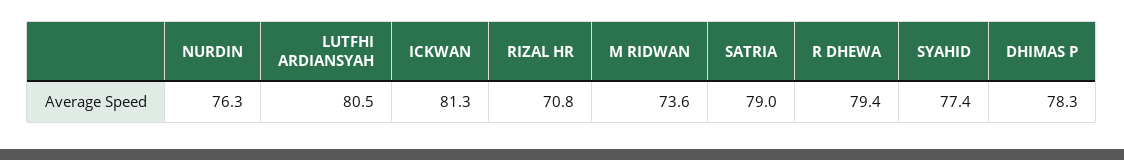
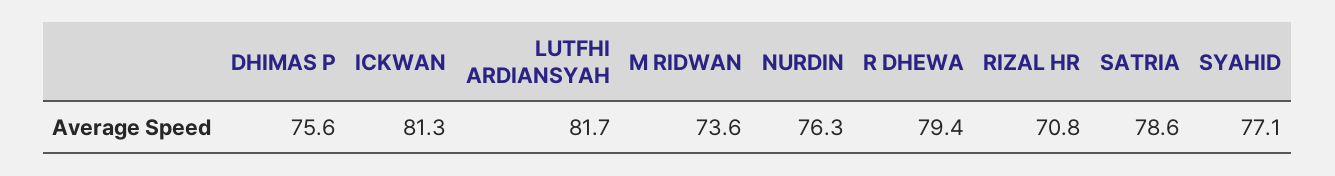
  {
    "NURDIN": 76.3,
-   "LUTFHI ARDIANSYAH": 80.5,
+   "LUTFHI ARDIANSYAH": 81.7,
    "ICKWAN": 81.3,
    "RIZAL HR": 70.8,
    "M RIDWAN": 73.6,
-   "SATRIA": 79,
+   "SATRIA": 78.6,
    "R DHEWA": 79.4,
-   "SYAHID": 77.4,
+   "SYAHID": 77.1,
-   "DHIMAS P": 78.3
+   "DHIMAS P": 75.6
  }

